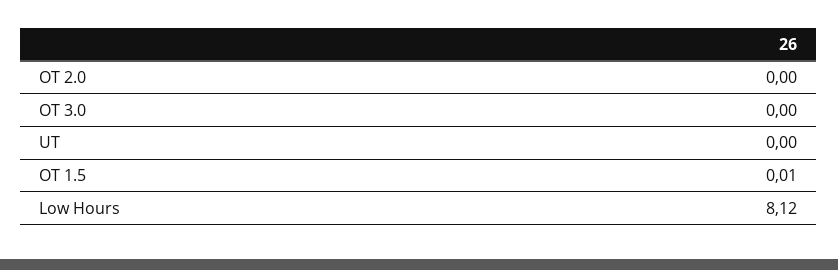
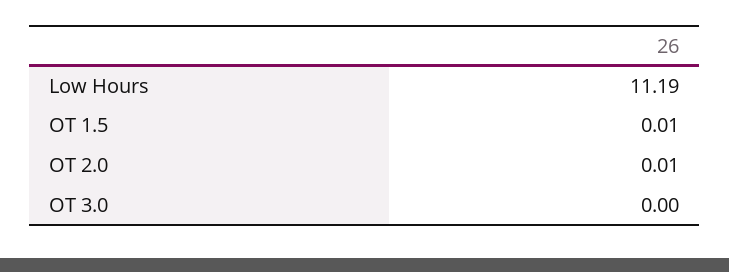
  {
-   "OT 2.0": 0,
+   "OT 2.0": 0.01,
    "OT 3.0": 0,
-   "UT": 0,
    "OT 1.5": 0.01,
-   "Low Hours": 8.12
+   "Low Hours": 11.19
  }

